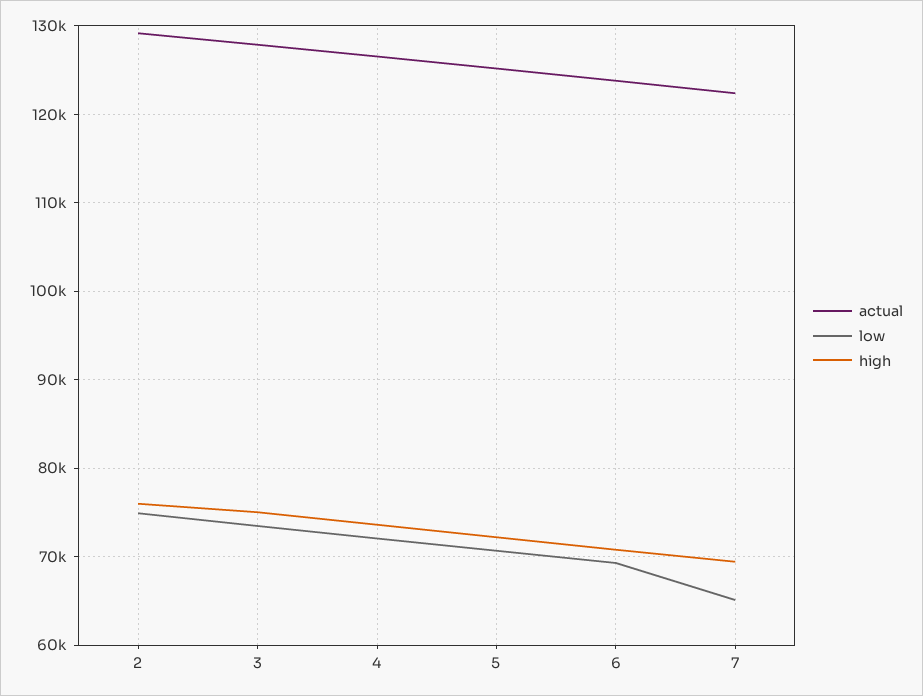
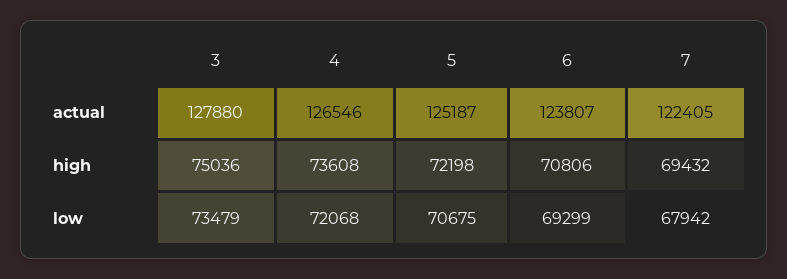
  {
    "actual": {
-     "2": 129000,
      "3": 127880,
      "4": 126546,
      "5": 125187,
      "6": 123807,
      "7": 122405
    },
    "low": {
-     "2": 75000,
      "3": 73479,
      "4": 72068,
      "5": 70675,
      "6": 69299,
-     "7": 65000
+     "7": 67942
    },
    "high": {
-     "2": 76000,
      "3": 75036,
      "4": 73608,
      "5": 72198,
      "6": 70806,
      "7": 69432
    }
  }

